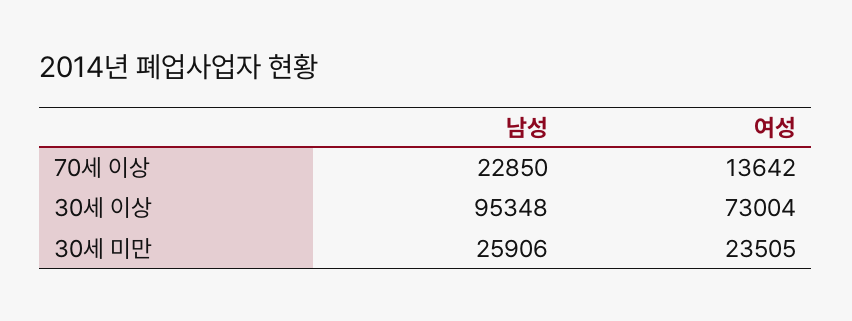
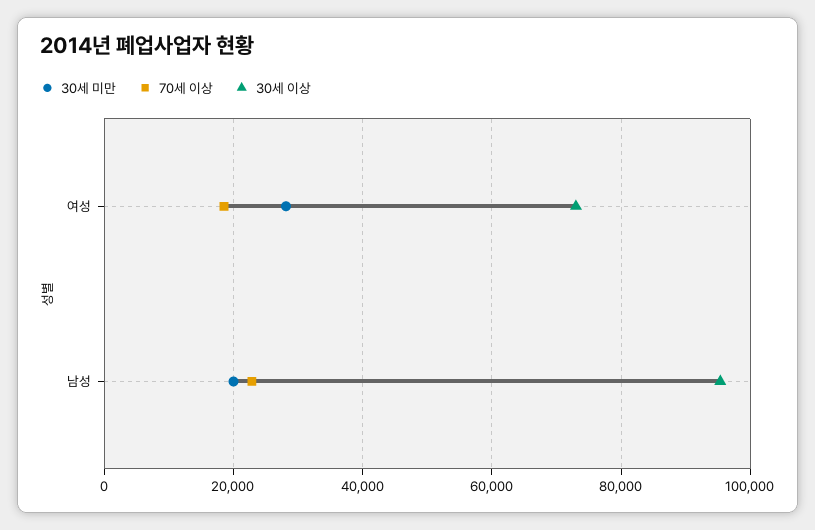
  {
    "70세 이상": {
      "남성": 22850,
-     "여성": 13642
+     "여성": 18000
    },
    "30세 이상": {
      "남성": 95348,
      "여성": 73004
    },
    "30세 미만": {
-     "남성": 25906,
+     "남성": 20000,
-     "여성": 23505
+     "여성": 28000
    }
  }

